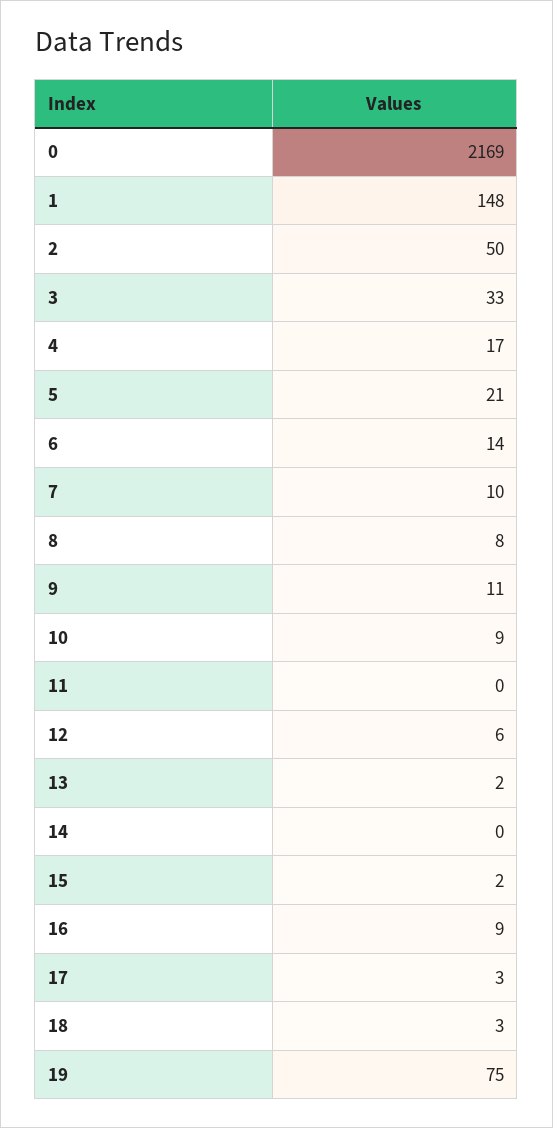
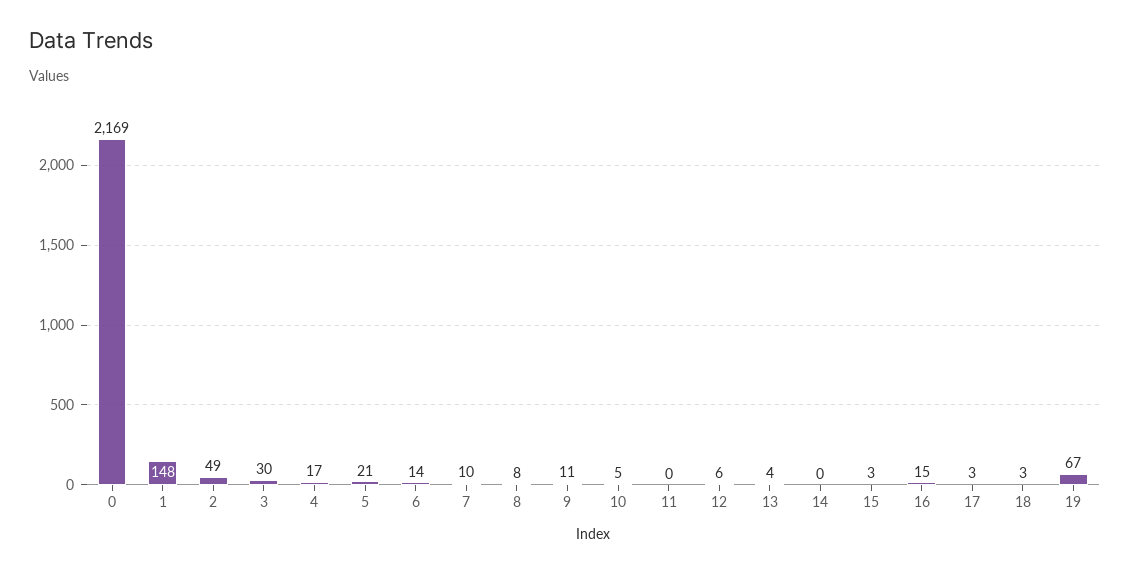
  {
    "0": 2169,
    "1": 148,
-   "2": 50,
+   "2": 49,
-   "3": 33,
+   "3": 30,
    "4": 17,
    "5": 21,
    "6": 14,
    "7": 10,
    "8": 8,
    "9": 11,
-   "10": 9,
+   "10": 5,
    "11": 0,
    "12": 6,
-   "13": 2,
+   "13": 4,
    "14": 0,
-   "15": 2,
+   "15": 3,
-   "16": 9,
+   "16": 15,
    "17": 3,
    "18": 3,
-   "19": 75
+   "19": 67
  }

